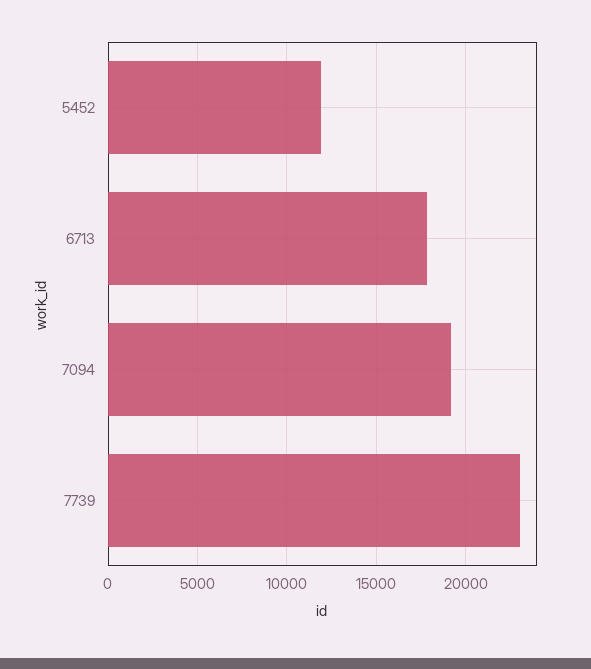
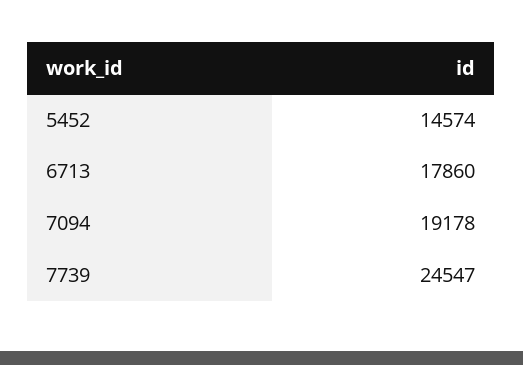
  {
-   "5452": 12000,
+   "5452": 14574,
    "6713": 17860,
    "7094": 19178,
-   "7739": 23000
+   "7739": 24547
  }

